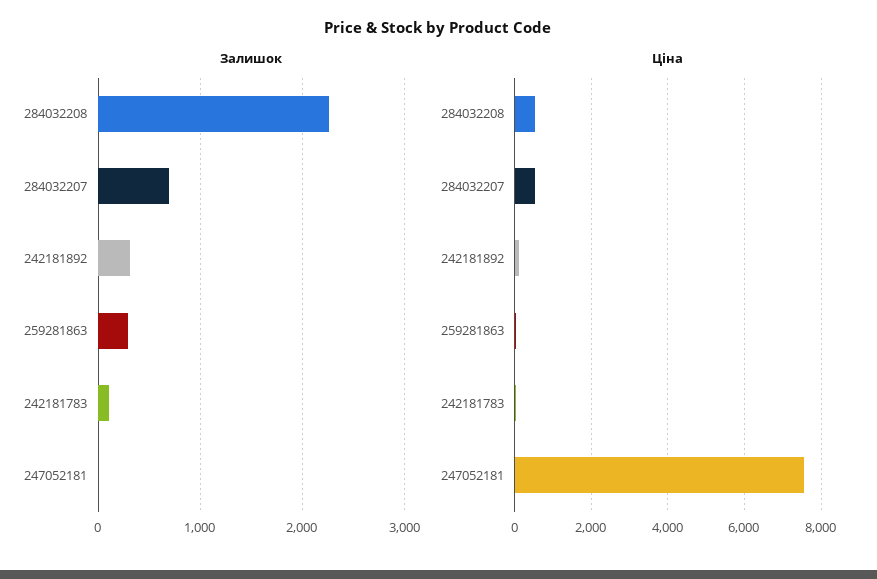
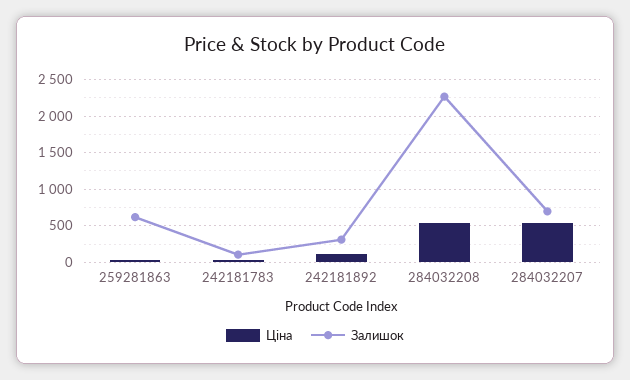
  {
    "Залишок": {
      "284032208": 2300,
      "284032207": 700,
      "242181892": 300,
-     "259281863": 300,
+     "259281863": 600,
-     "242181783": 100,
+     "242181783": 100
-     "247052181": 0
    },
    "Ціна": {
      "284032208": 500,
      "284032207": 500,
      "242181892": 100,
      "259281863": 0,
-     "242181783": 0,
+     "242181783": 0
-     "247052181": 7600
    }
  }

